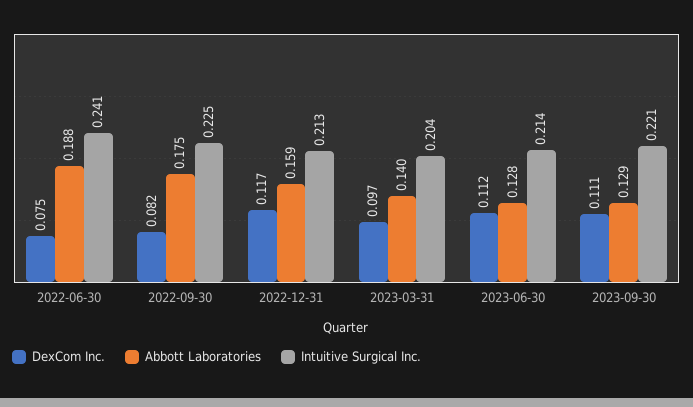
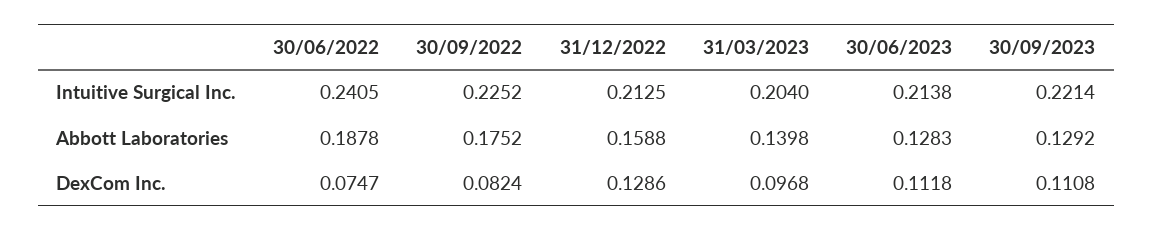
  {
    "DexCom Inc.": {
      "2022-06-30": 0.0747,
      "2022-09-30": 0.0824,
-     "2022-12-31": 0.117,
+     "2022-12-31": 0.1286,
      "2023-03-31": 0.0968,
      "2023-06-30": 0.1118,
      "2023-09-30": 0.1108
    },
    "Abbott Laboratories": {
      "2022-06-30": 0.1878,
      "2022-09-30": 0.1752,
      "2022-12-31": 0.1588,
      "2023-03-31": 0.1398,
      "2023-06-30": 0.1283,
      "2023-09-30": 0.1292
    },
    "Intuitive Surgical Inc.": {
      "2022-06-30": 0.2405,
      "2022-09-30": 0.2252,
      "2022-12-31": 0.2125,
      "2023-03-31": 0.204,
      "2023-06-30": 0.2138,
      "2023-09-30": 0.2214
    }
  }

